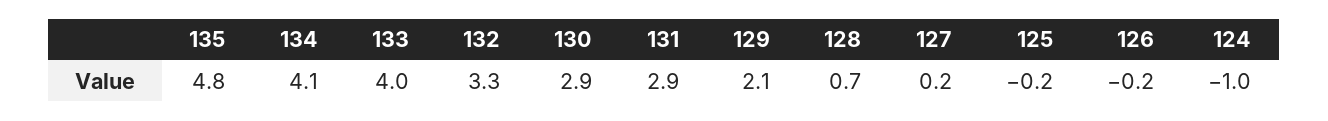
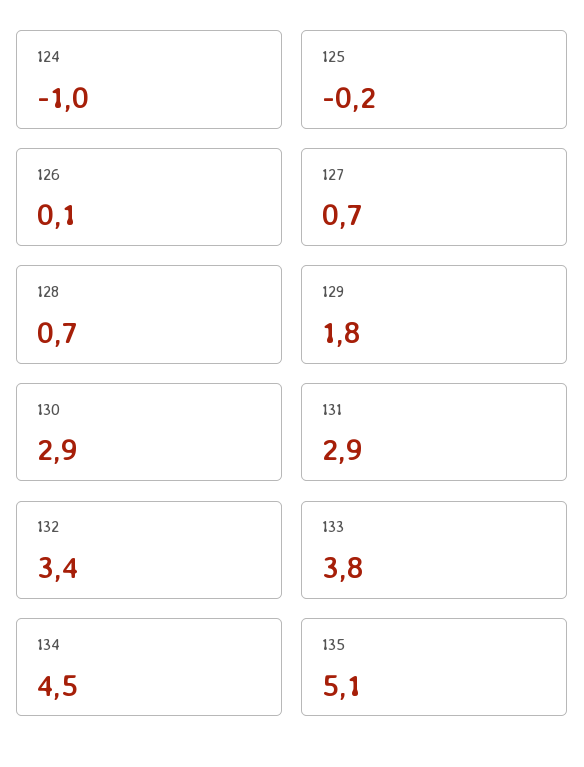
  {
-   "135": 4.8,
+   "135": 5.1,
-   "134": 4.1,
+   "134": 4.5,
-   "133": 4,
+   "133": 3.8,
-   "132": 3.3,
+   "132": 3.4,
    "130": 2.9,
    "131": 2.9,
-   "129": 2.1,
+   "129": 1.8,
    "128": 0.7,
-   "127": 0.2,
+   "127": 0.7,
    "125": -0.2,
-   "126": -0.2,
+   "126": 0.1,
    "124": -1
  }

